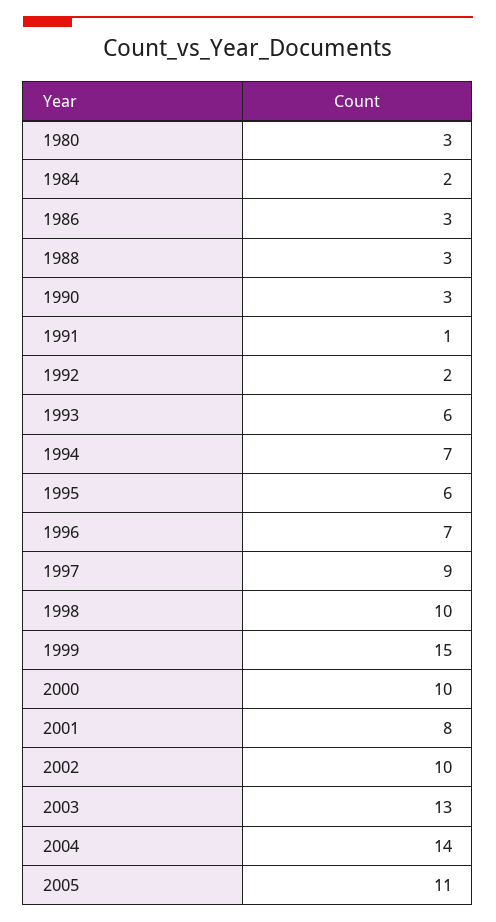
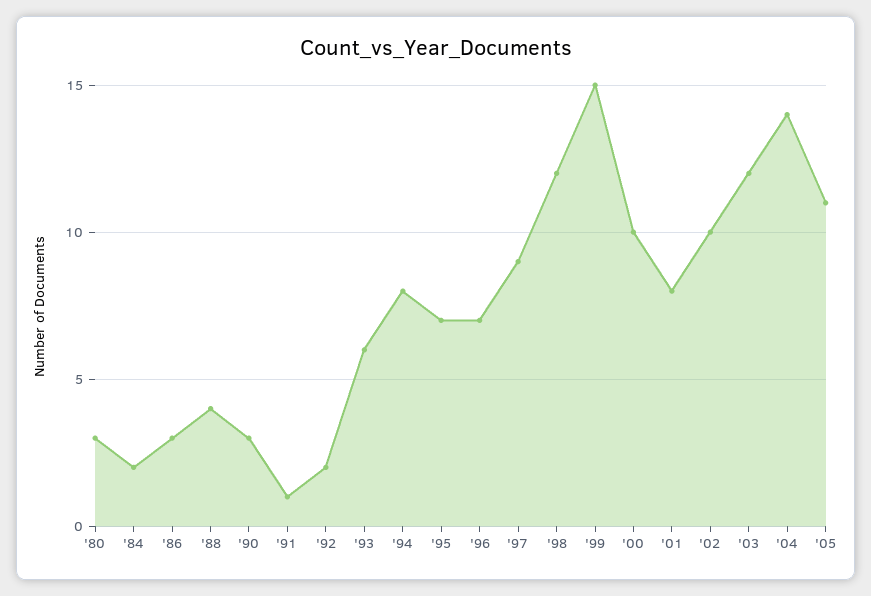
  {
    "1980": 3,
    "1984": 2,
    "1986": 3,
-   "1988": 3,
+   "1988": 4,
    "1990": 3,
    "1991": 1,
    "1992": 2,
    "1993": 6,
-   "1994": 7,
+   "1994": 8,
-   "1995": 6,
+   "1995": 7,
    "1996": 7,
    "1997": 9,
-   "1998": 10,
+   "1998": 12,
    "1999": 15,
    "2000": 10,
    "2001": 8,
    "2002": 10,
-   "2003": 13,
+   "2003": 12,
    "2004": 14,
    "2005": 11
  }

